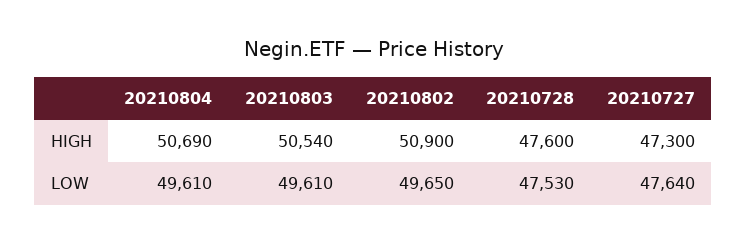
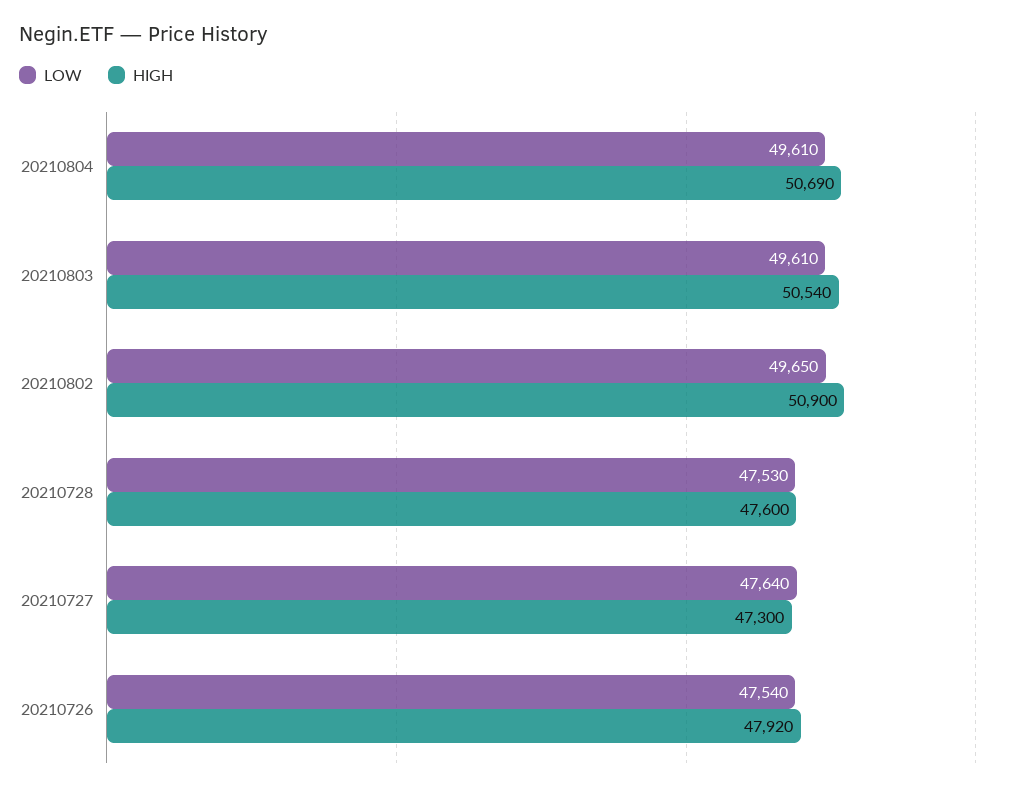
  {
    "HIGH": {
      "20210804": 50690,
      "20210803": 50540,
      "20210802": 50900,
      "20210728": 47600,
-     "20210727": 47300
+     "20210727": 47300,
+     "20210726": 47920
    },
    "LOW": {
      "20210804": 49610,
      "20210803": 49610,
      "20210802": 49650,
      "20210728": 47530,
-     "20210727": 47640
+     "20210727": 47640,
+     "20210726": 47540
    }
  }

